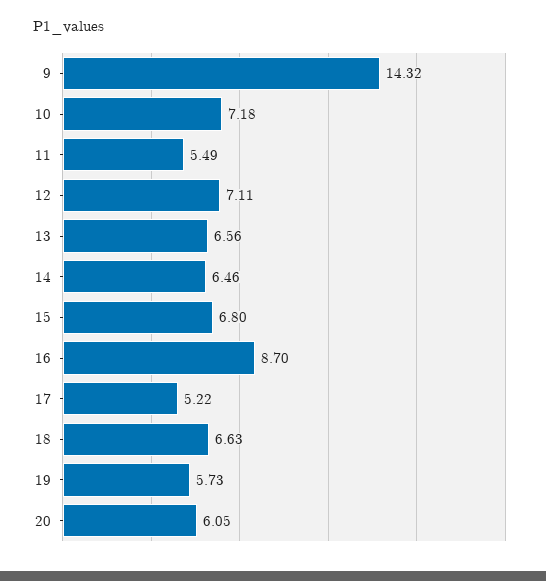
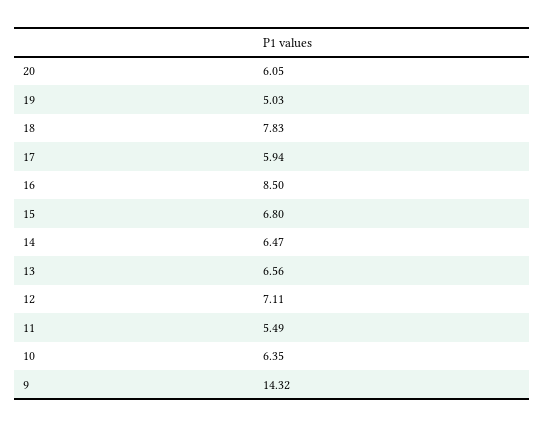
  {
    "9": 14.32,
-   "10": 7.18,
+   "10": 6.35,
    "11": 5.49,
    "12": 7.11,
    "13": 6.56,
-   "14": 6.46,
+   "14": 6.47,
    "15": 6.8,
-   "16": 8.7,
+   "16": 8.5,
-   "17": 5.22,
+   "17": 5.94,
-   "18": 6.63,
+   "18": 7.83,
-   "19": 5.73,
+   "19": 5.03,
    "20": 6.05
  }

